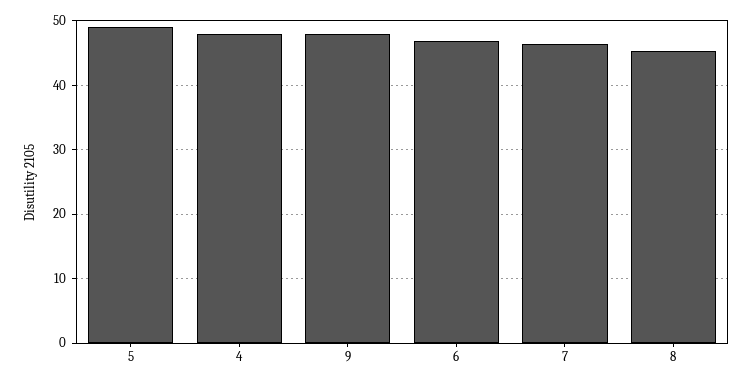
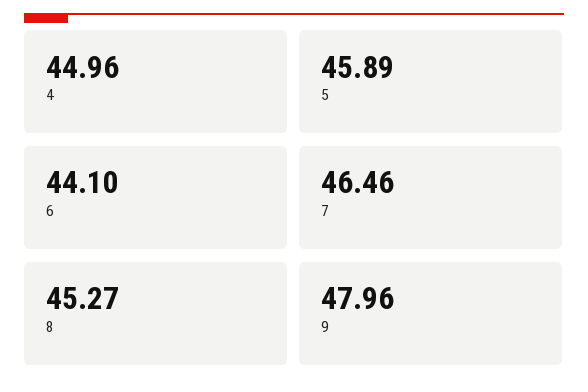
  {
-   "5": 49,
+   "5": 45.89,
-   "4": 48,
+   "4": 44.96,
    "9": 47.96,
-   "6": 47,
+   "6": 44.1,
    "7": 46.46,
    "8": 45.27
  }

